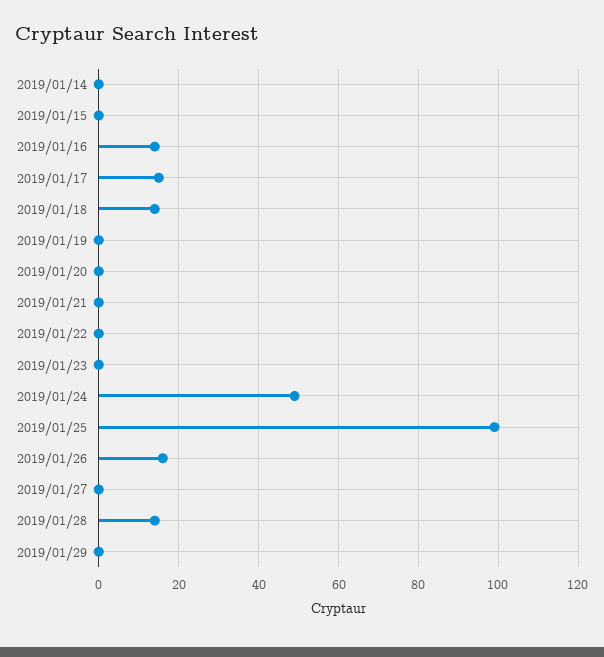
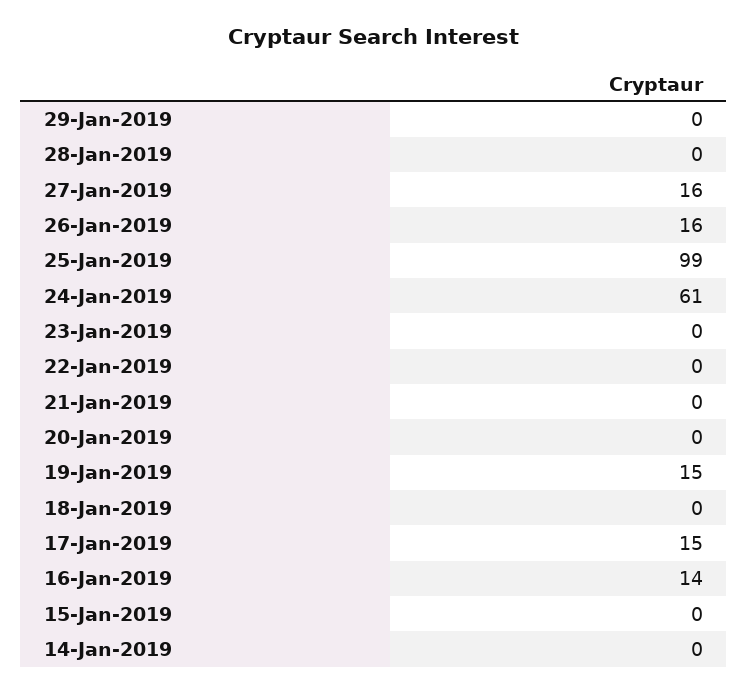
  {
    "2019/01/14": 0,
    "2019/01/15": 0,
    "2019/01/16": 14,
    "2019/01/17": 15,
-   "2019/01/18": 15,
+   "2019/01/18": 0,
-   "2019/01/19": 0,
+   "2019/01/19": 15,
    "2019/01/20": 0,
    "2019/01/21": 0,
    "2019/01/22": 0,
    "2019/01/23": 0,
-   "2019/01/24": 50,
+   "2019/01/24": 61,
    "2019/01/25": 99,
    "2019/01/26": 16,
-   "2019/01/27": 0,
+   "2019/01/27": 16,
-   "2019/01/28": 15,
+   "2019/01/28": 0,
    "2019/01/29": 0
  }

